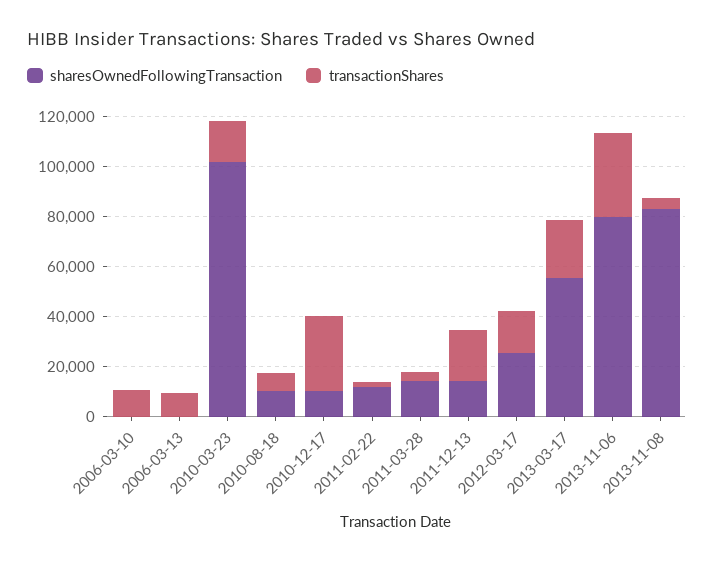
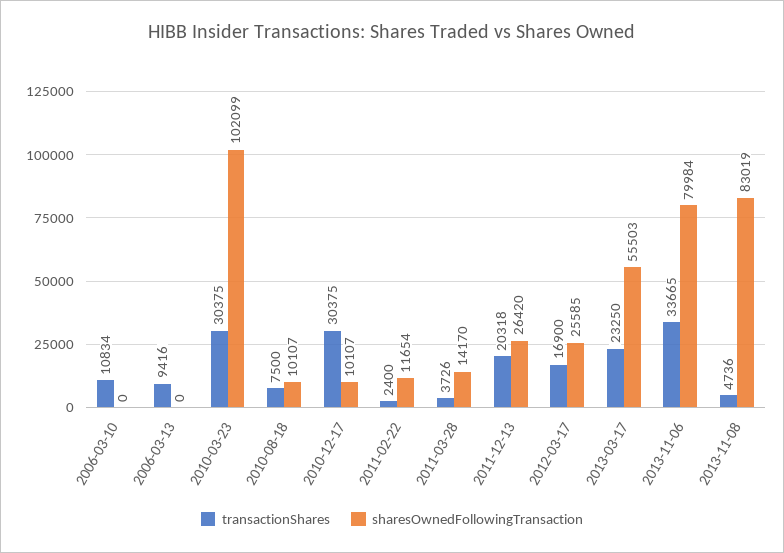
  {
    "sharesOwnedFollowingTransaction": {
      "2006-03-10": 0,
      "2006-03-13": 0,
      "2010-03-23": 102099,
      "2010-08-18": 10107,
      "2010-12-17": 10107,
      "2011-02-22": 11654,
      "2011-03-28": 14170,
-     "2011-12-13": 15000,
+     "2011-12-13": 26420,
      "2012-03-17": 25585,
      "2013-03-17": 55503,
      "2013-11-06": 79984,
      "2013-11-08": 83019
    },
    "transactionShares": {
      "2006-03-10": 10834,
      "2006-03-13": 9416,
-     "2010-03-23": 15000,
+     "2010-03-23": 30375,
      "2010-08-18": 7500,
      "2010-12-17": 30375,
      "2011-02-22": 2400,
      "2011-03-28": 3726,
      "2011-12-13": 20318,
      "2012-03-17": 16900,
      "2013-03-17": 23250,
      "2013-11-06": 33665,
      "2013-11-08": 4736
    }
  }

